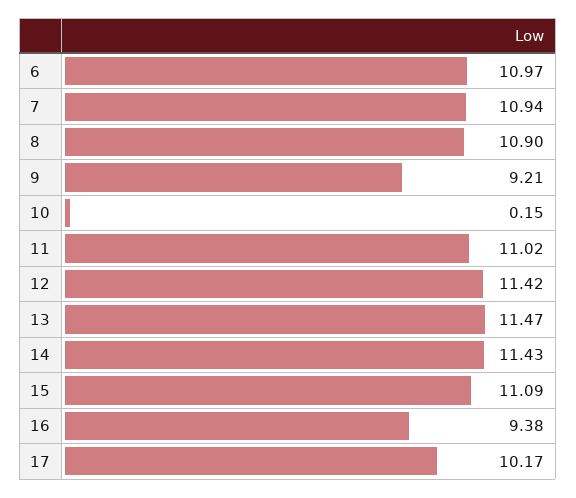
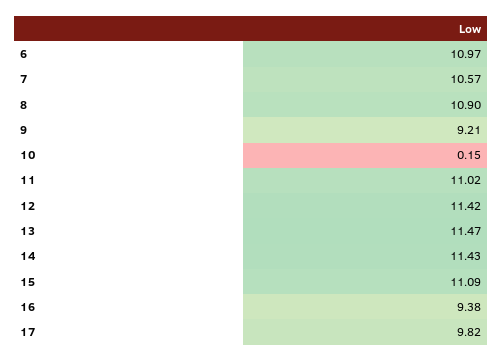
  {
    "6": 10.97,
-   "7": 10.94,
+   "7": 10.57,
    "8": 10.9,
    "9": 9.21,
    "10": 0.15,
    "11": 11.02,
    "12": 11.42,
    "13": 11.47,
    "14": 11.43,
    "15": 11.09,
    "16": 9.38,
-   "17": 10.17
+   "17": 9.82
  }

